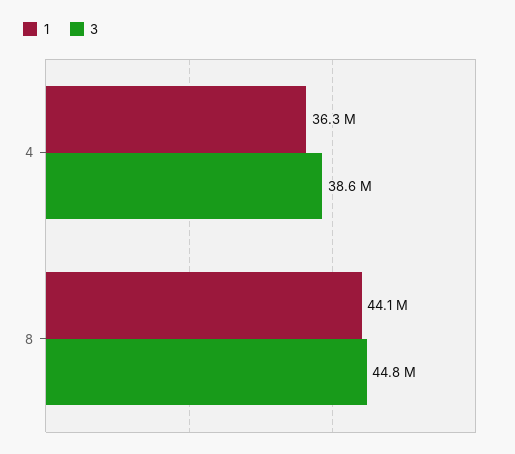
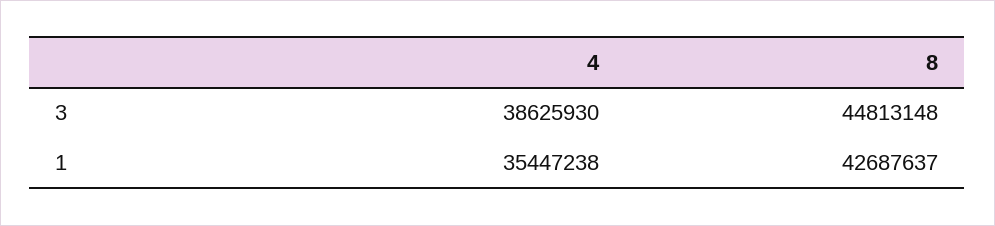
  {
    "1": {
-     "4": 36300000,
+     "4": 35447238,
-     "8": 44100000
+     "8": 42687637
    },
    "3": {
      "4": 38625930,
      "8": 44813148
    }
  }

